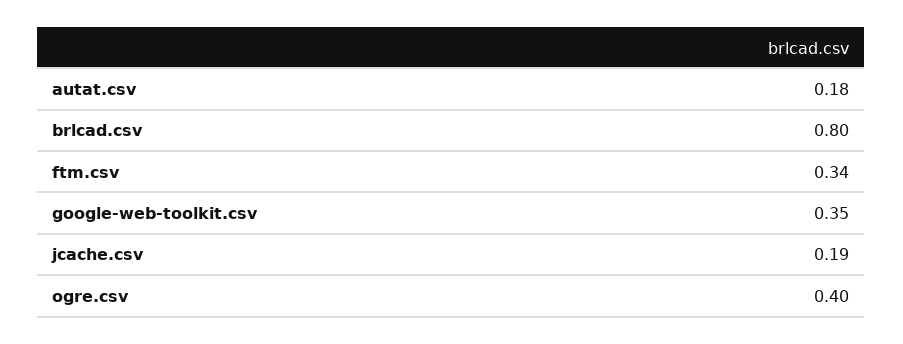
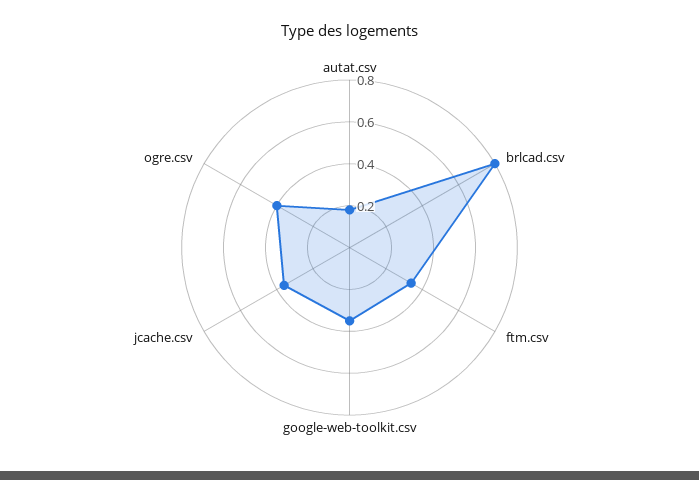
  {
    "autat.csv": 0.18,
    "brlcad.csv": 0.8,
    "ftm.csv": 0.34,
    "google-web-toolkit.csv": 0.35,
-   "jcache.csv": 0.19,
+   "jcache.csv": 0.35,
    "ogre.csv": 0.4
  }

